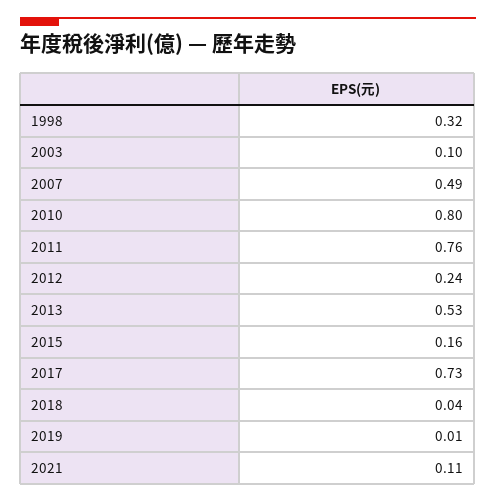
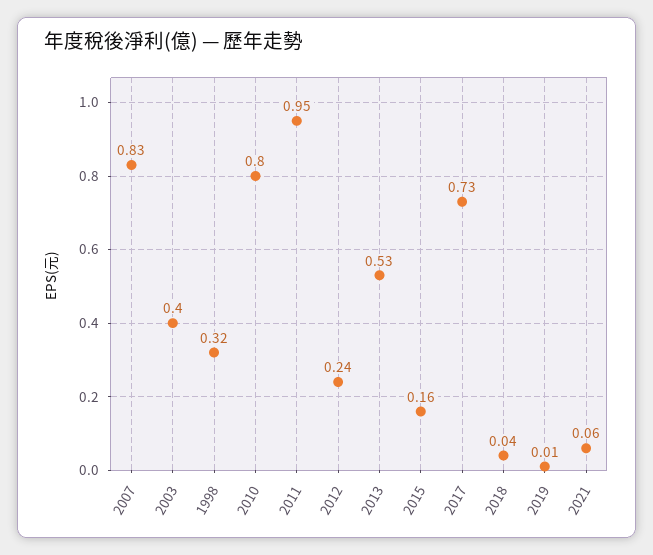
  {
    "1998": 0.32,
-   "2003": 0.1,
+   "2003": 0.4,
-   "2007": 0.49,
+   "2007": 0.83,
    "2010": 0.8,
-   "2011": 0.76,
+   "2011": 0.95,
    "2012": 0.24,
    "2013": 0.53,
    "2015": 0.16,
    "2017": 0.73,
    "2018": 0.04,
    "2019": 0.01,
-   "2021": 0.11
+   "2021": 0.06
  }

